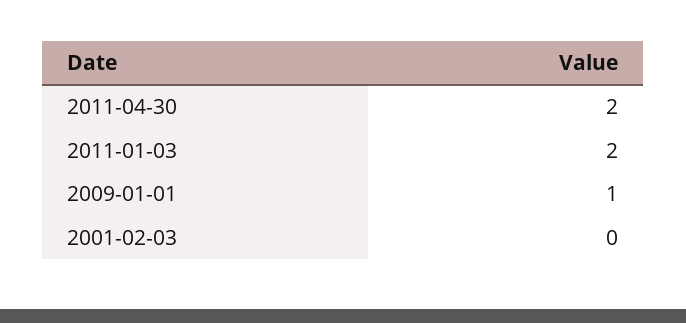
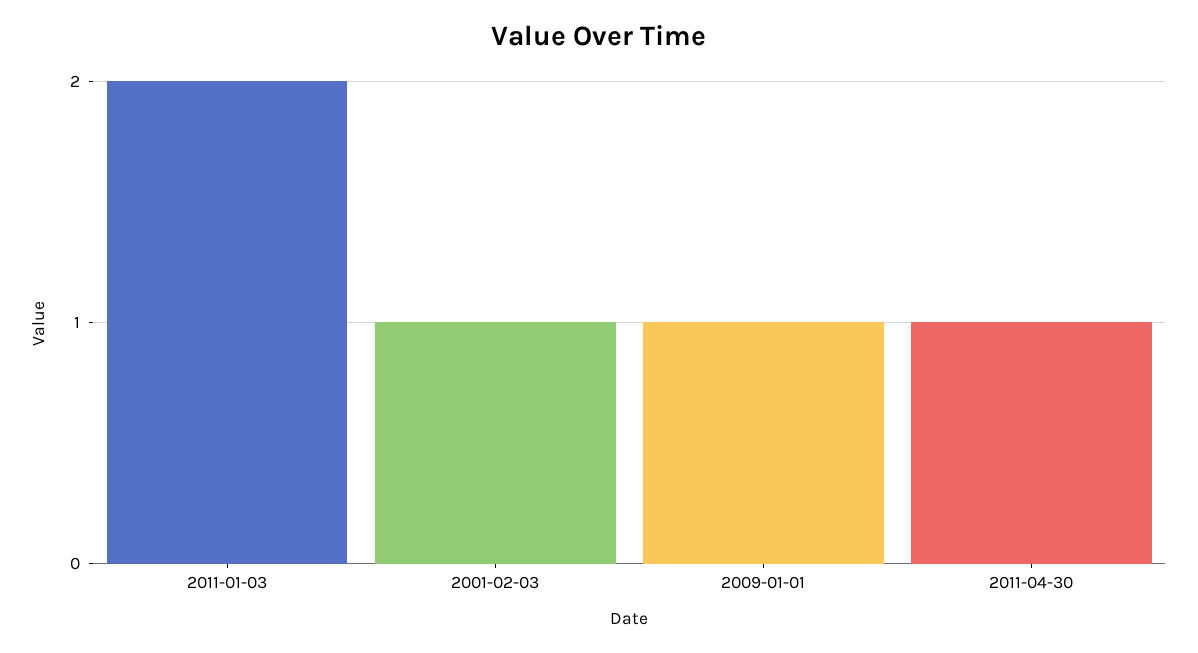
  {
-   "2011-04-30": 2,
+   "2011-04-30": 1,
    "2011-01-03": 2,
    "2009-01-01": 1,
-   "2001-02-03": 0
+   "2001-02-03": 1
  }

